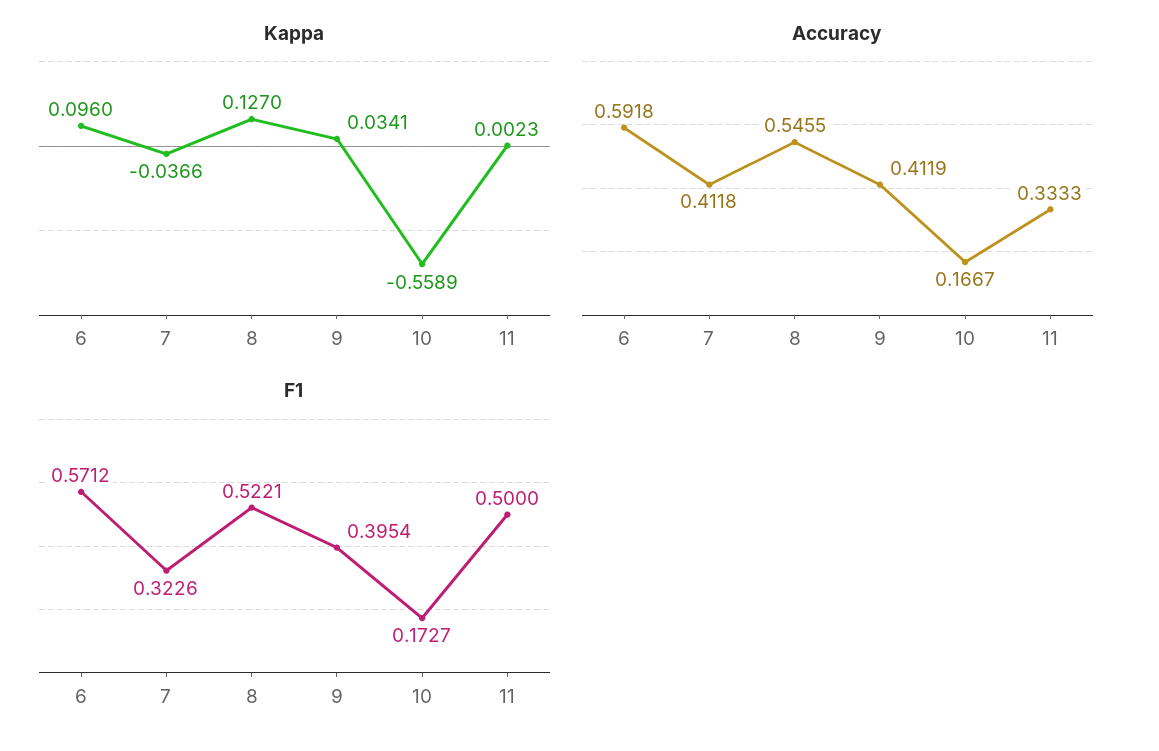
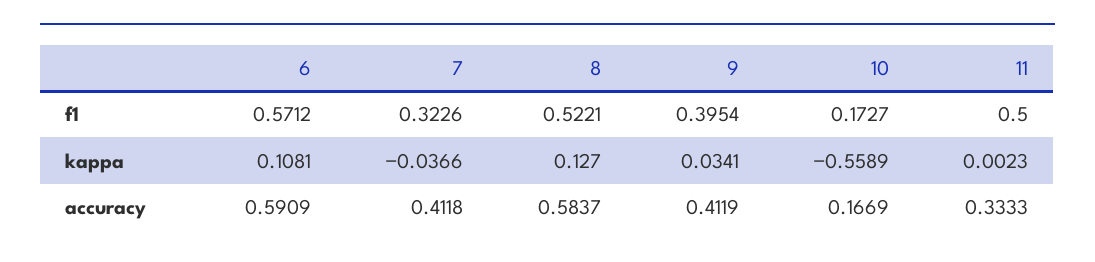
  {
    "Kappa": {
-     "6": 0.096,
+     "6": 0.1081,
      "7": -0.0366,
      "8": 0.127,
      "9": 0.0341,
      "10": -0.5589,
      "11": 0.0023
    },
    "Accuracy": {
-     "6": 0.5918,
+     "6": 0.5909,
      "7": 0.4118,
-     "8": 0.5455,
+     "8": 0.5837,
      "9": 0.4119,
-     "10": 0.1667,
+     "10": 0.1669,
      "11": 0.3333
    },
    "F1": {
      "6": 0.5712,
      "7": 0.3226,
      "8": 0.5221,
      "9": 0.3954,
      "10": 0.1727,
      "11": 0.5
    }
  }

